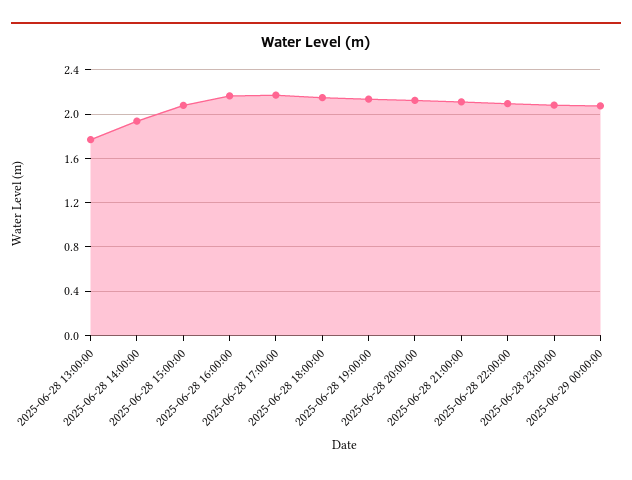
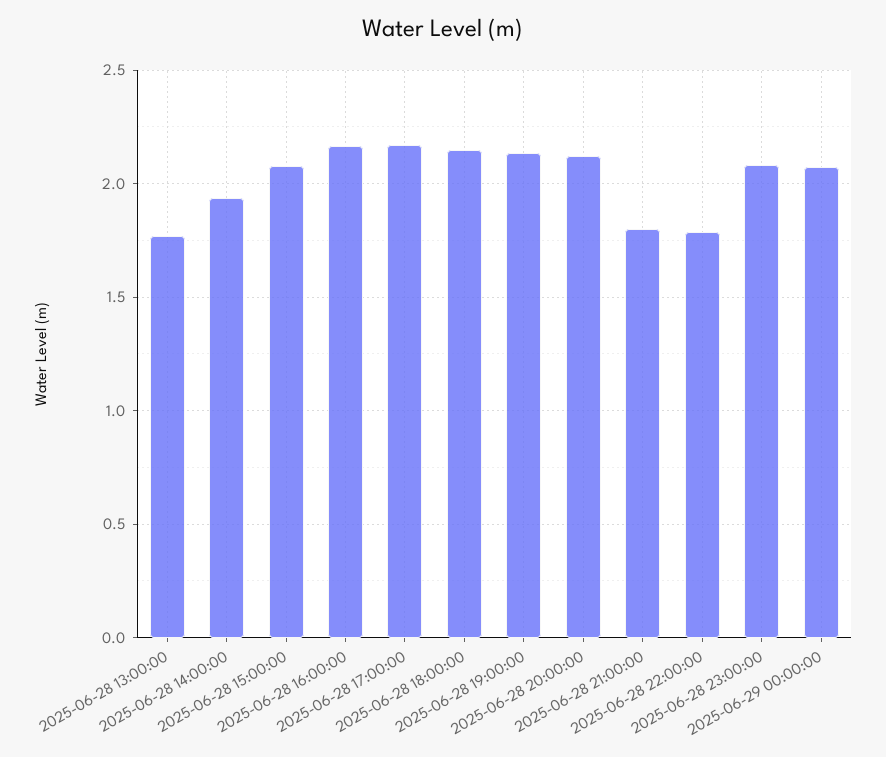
  {
    "2025-06-28 13:00:00": 1.75,
    "2025-06-28 14:00:00": 1.95,
    "2025-06-28 15:00:00": 2.1,
    "2025-06-28 16:00:00": 2.15,
    "2025-06-28 17:00:00": 2.15,
    "2025-06-28 18:00:00": 2.15,
    "2025-06-28 19:00:00": 2.15,
    "2025-06-28 20:00:00": 2.1,
-   "2025-06-28 21:00:00": 2.1,
+   "2025-06-28 21:00:00": 1.8,
-   "2025-06-28 22:00:00": 2.1,
+   "2025-06-28 22:00:00": 1.8,
    "2025-06-28 23:00:00": 2.1,
    "2025-06-29 00:00:00": 2.05
  }

